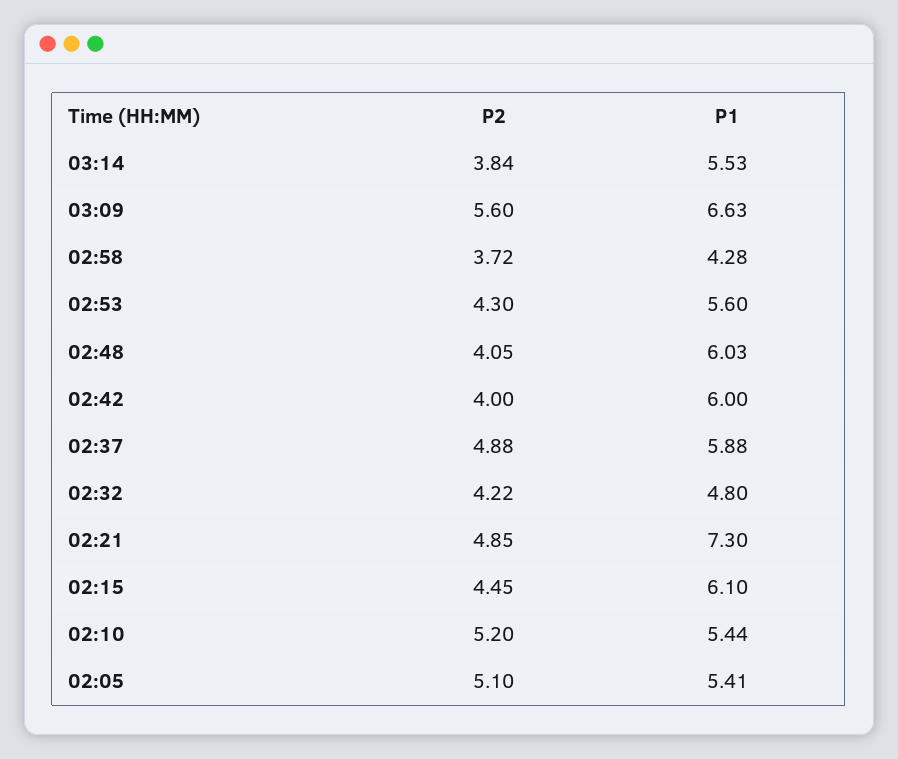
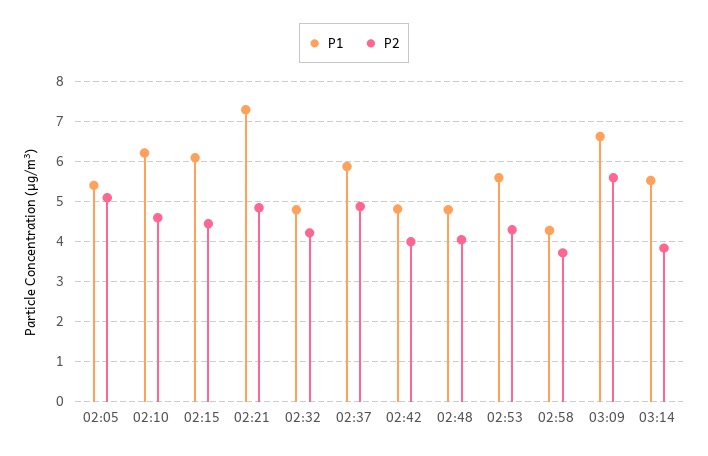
  {
    "P2": {
      "03:14": 3.84,
      "03:09": 5.6,
      "02:58": 3.72,
      "02:53": 4.3,
      "02:48": 4.05,
      "02:42": 4,
      "02:37": 4.88,
      "02:32": 4.22,
      "02:21": 4.85,
      "02:15": 4.45,
-     "02:10": 5.2,
+     "02:10": 4.6,
      "02:05": 5.1
    },
    "P1": {
      "03:14": 5.53,
      "03:09": 6.63,
      "02:58": 4.28,
      "02:53": 5.6,
-     "02:48": 6.03,
+     "02:48": 4.8,
-     "02:42": 6,
+     "02:42": 4.8,
      "02:37": 5.88,
      "02:32": 4.8,
      "02:21": 7.3,
      "02:15": 6.1,
-     "02:10": 5.44,
+     "02:10": 6.2,
      "02:05": 5.41
    }
  }

